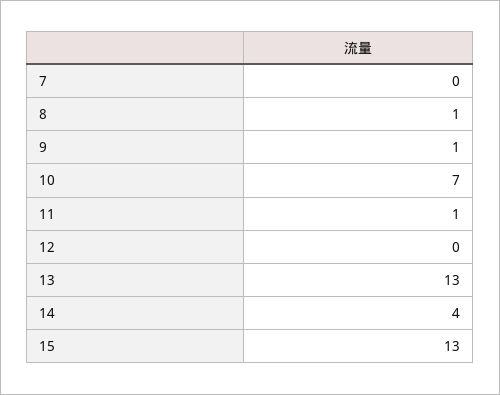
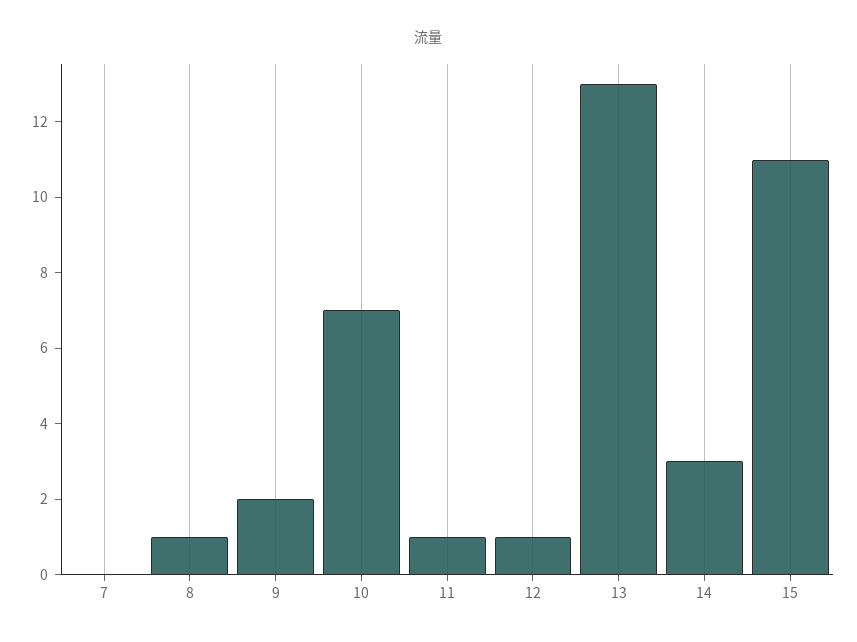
  {
    "7": 0,
    "8": 1,
-   "9": 1,
+   "9": 2,
    "10": 7,
    "11": 1,
-   "12": 0,
+   "12": 1,
    "13": 13,
-   "14": 4,
+   "14": 3,
-   "15": 13
+   "15": 11
  }

